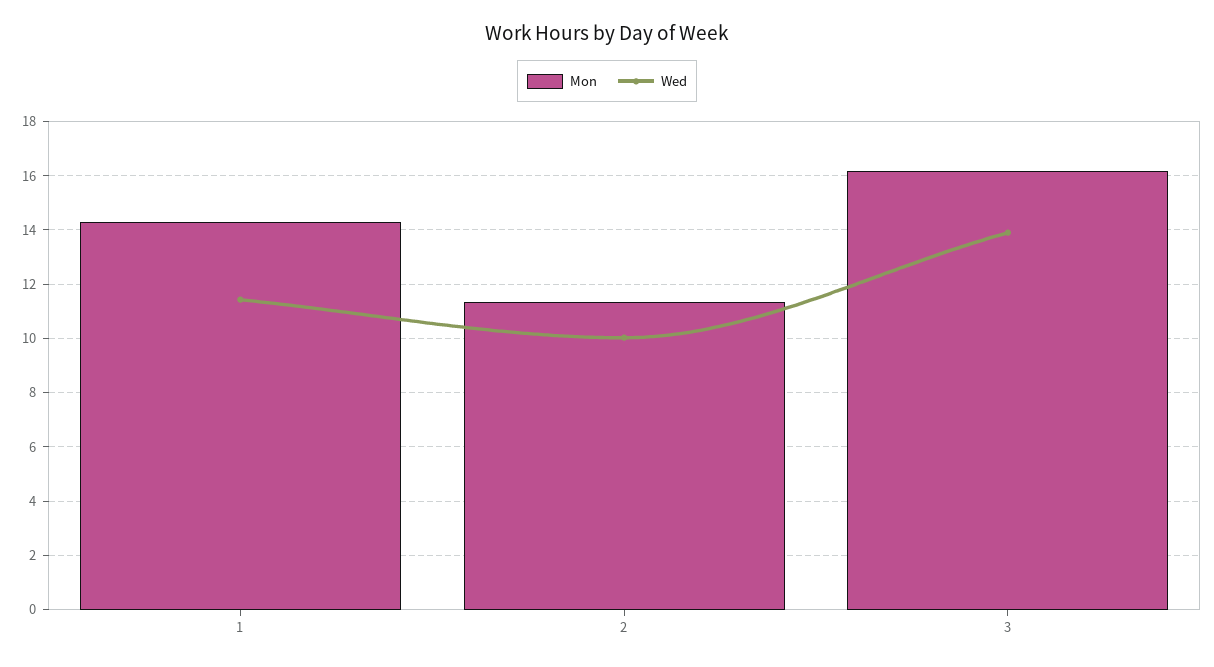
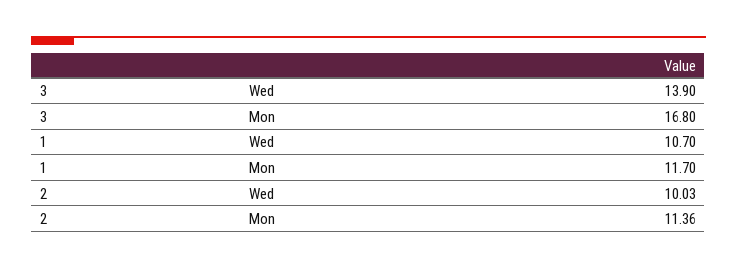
  {
    "Mon": {
-     "1": 14.25,
+     "1": 11.7,
      "2": 11.36,
-     "3": 16.25
+     "3": 16.8
    },
    "Wed": {
-     "1": 11.5,
+     "1": 10.7,
      "2": 10.03,
      "3": 13.9
    }
  }

